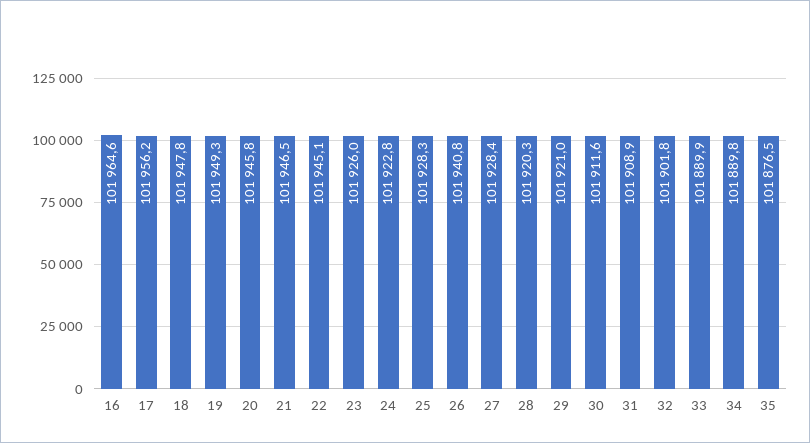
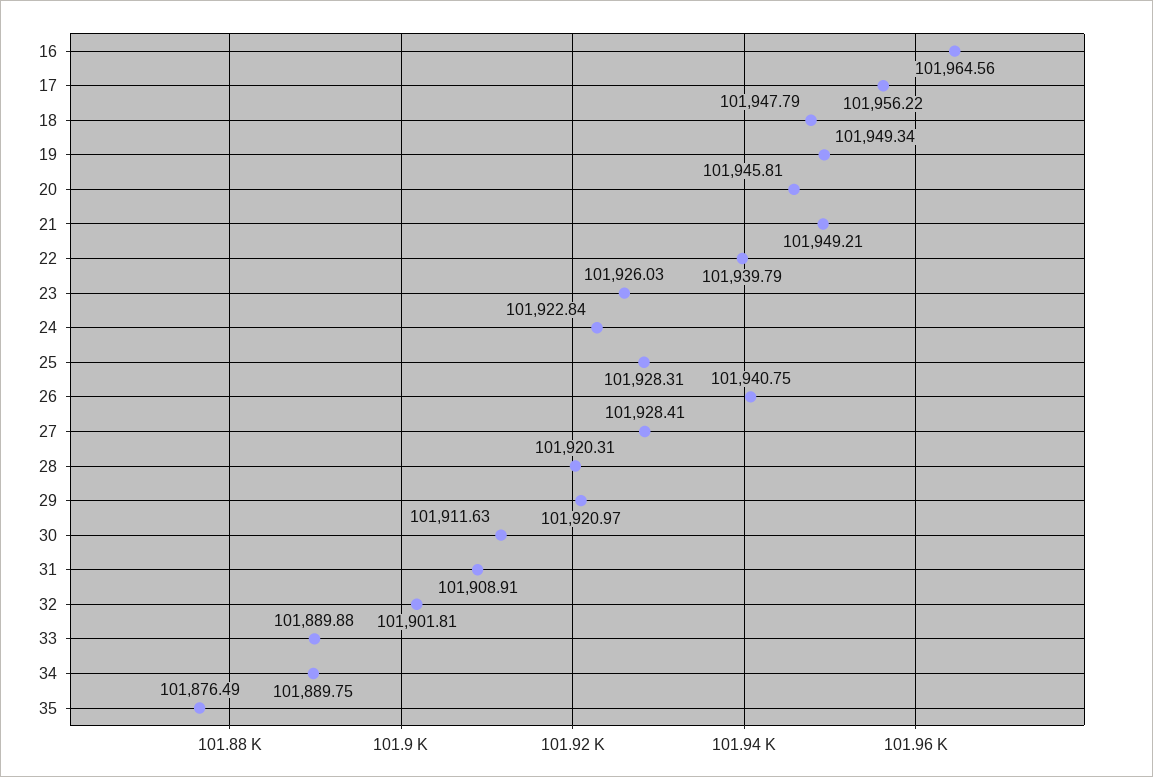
  {
    "16": 101964.56,
    "17": 101956.22,
    "18": 101947.79,
    "19": 101949.34,
    "20": 101945.81,
-   "21": 101946.5,
+   "21": 101949.21,
-   "22": 101945.1,
+   "22": 101939.79,
    "23": 101926.03,
    "24": 101922.84,
    "25": 101928.31,
    "26": 101940.75,
    "27": 101928.41,
    "28": 101920.31,
    "29": 101920.97,
    "30": 101911.63,
    "31": 101908.91,
    "32": 101901.81,
    "33": 101889.88,
    "34": 101889.75,
    "35": 101876.49
  }

